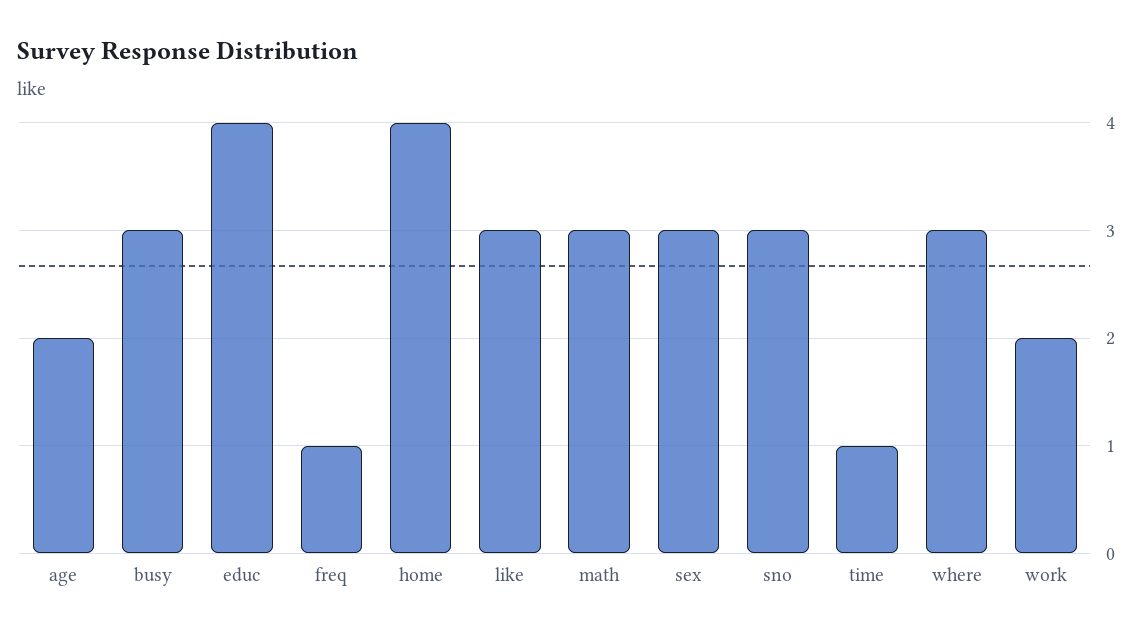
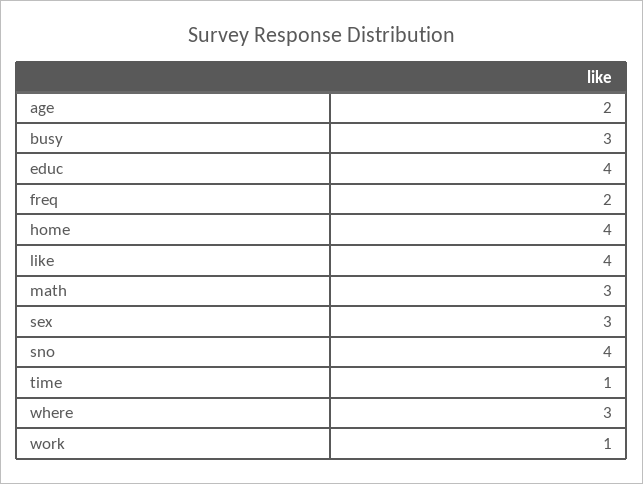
  {
    "age": 2,
    "busy": 3,
    "educ": 4,
-   "freq": 1,
+   "freq": 2,
    "home": 4,
-   "like": 3,
+   "like": 4,
    "math": 3,
    "sex": 3,
-   "sno": 3,
+   "sno": 4,
    "time": 1,
    "where": 3,
-   "work": 2
+   "work": 1
  }

